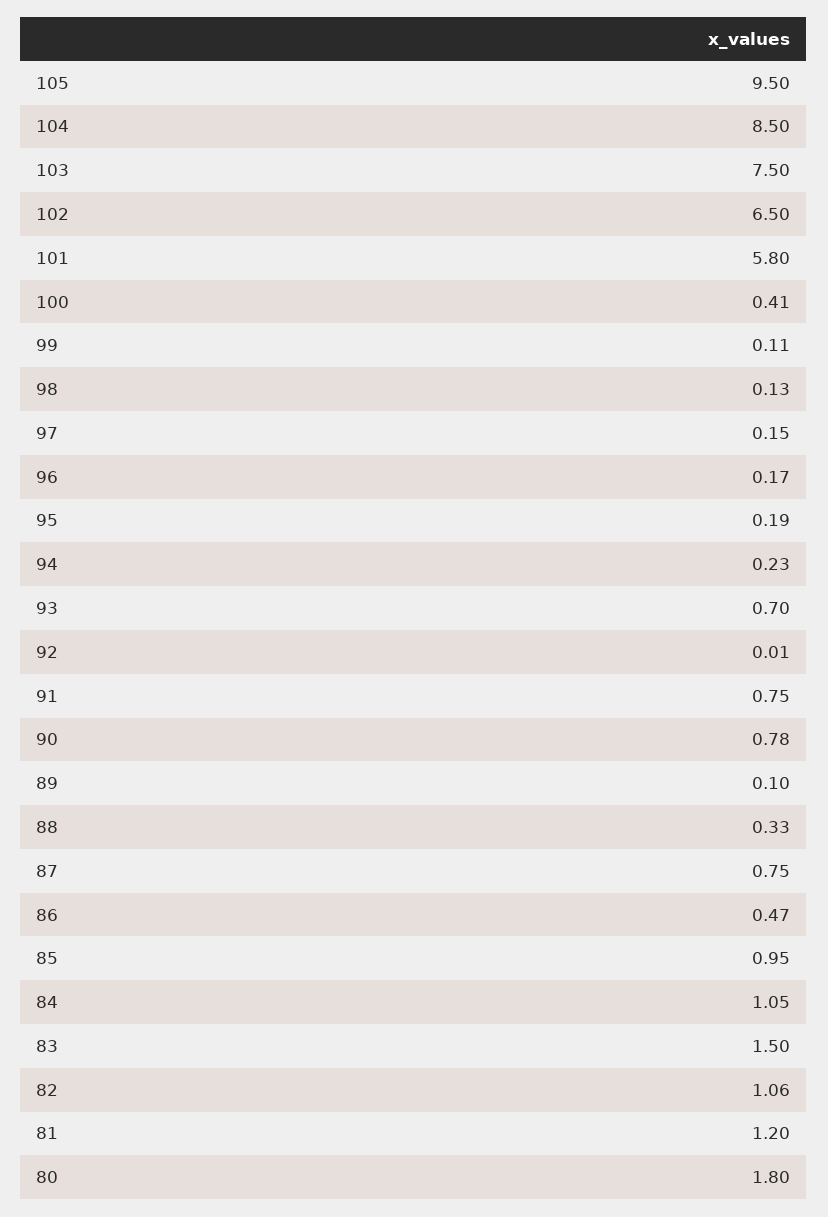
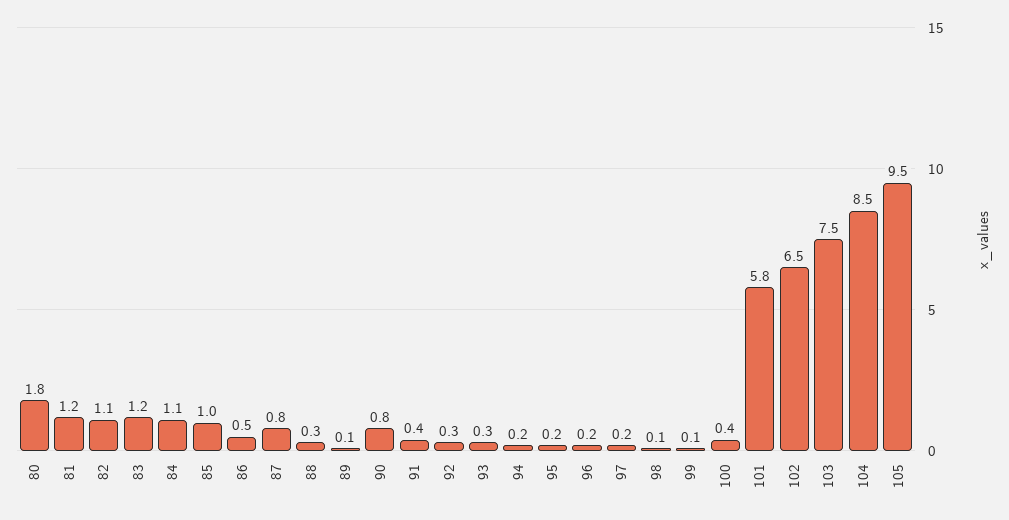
  {
    "105": 9.5,
    "104": 8.5,
    "103": 7.5,
    "102": 6.5,
    "101": 5.8,
    "100": 0.41,
    "99": 0.11,
    "98": 0.13,
    "97": 0.15,
    "96": 0.17,
    "95": 0.19,
    "94": 0.23,
-   "93": 0.7,
+   "93": 0.3,
-   "92": 0.01,
+   "92": 0.3,
-   "91": 0.75,
+   "91": 0.4,
    "90": 0.78,
    "89": 0.1,
    "88": 0.33,
    "87": 0.75,
    "86": 0.47,
    "85": 0.95,
    "84": 1.05,
-   "83": 1.5,
+   "83": 1.2,
    "82": 1.06,
    "81": 1.2,
    "80": 1.8
  }

